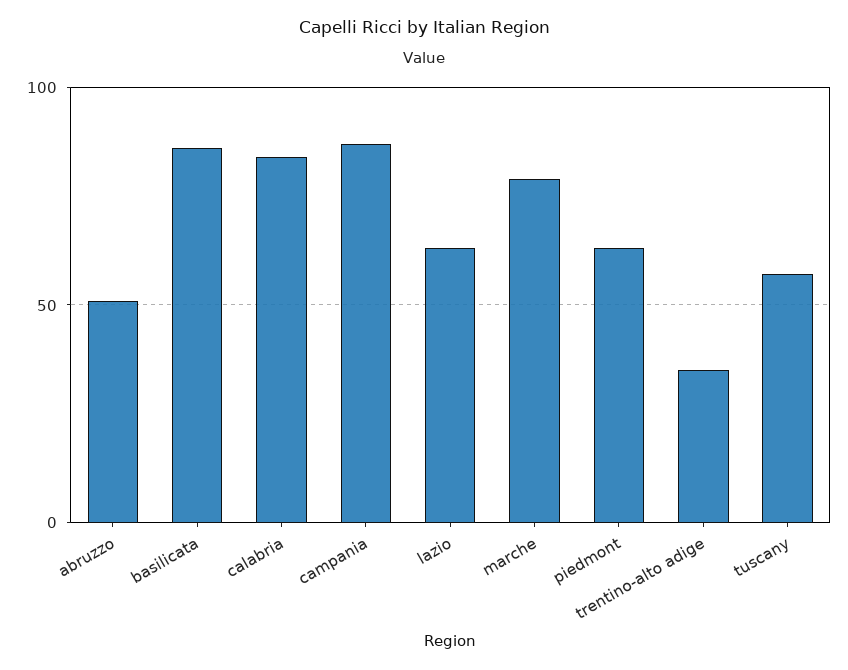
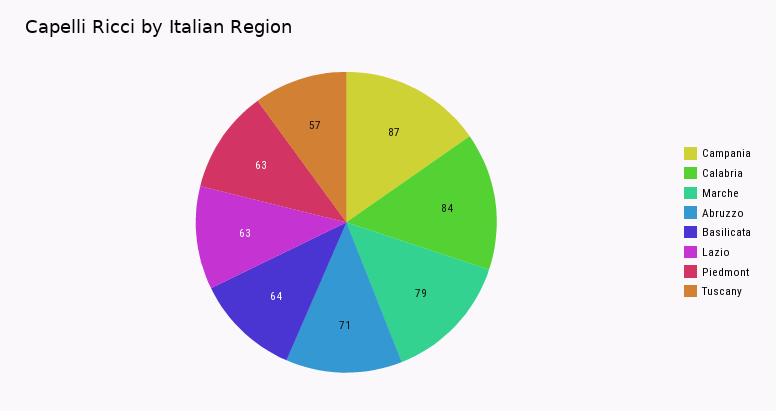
  {
-   "abruzzo": 50,
+   "abruzzo": 71,
-   "basilicata": 85,
+   "basilicata": 64,
    "calabria": 84,
    "campania": 87,
    "lazio": 63,
    "marche": 79,
    "piedmont": 63,
-   "trentino-alto adige": 35,
    "tuscany": 57
  }

